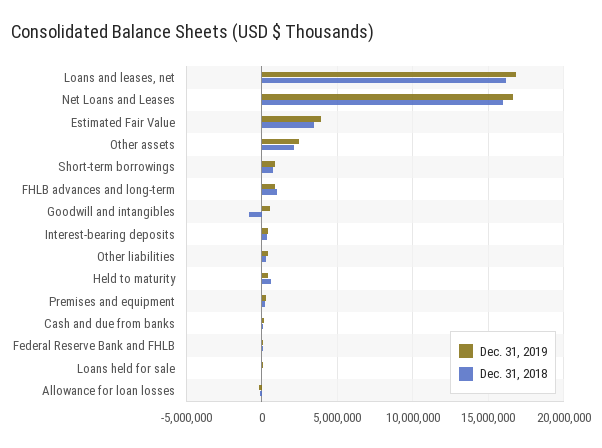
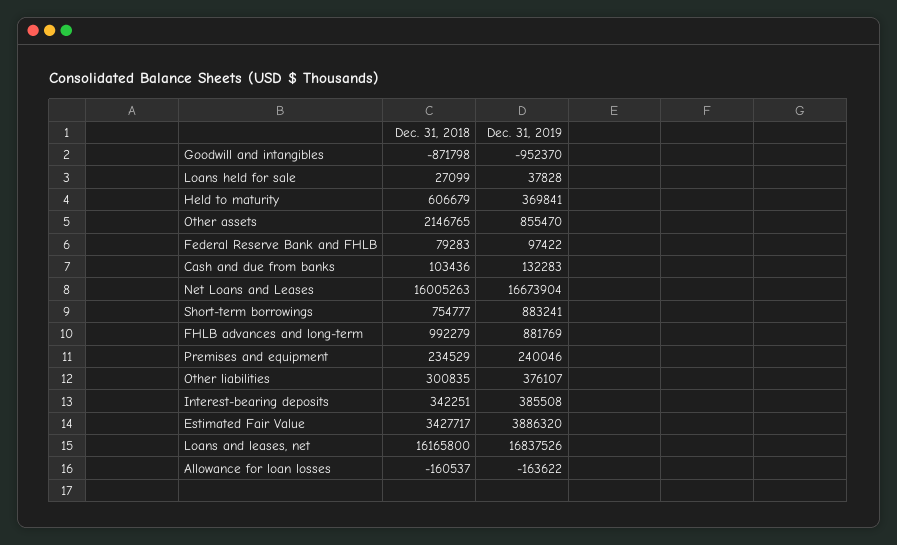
  {
    "Dec. 31, 2019": {
      "Loans and leases, net": 16837526,
      "Net Loans and Leases": 16673904,
      "Estimated Fair Value": 3886320,
-     "Other assets": 2500000,
+     "Other assets": 855470,
      "Short-term borrowings": 883241,
      "FHLB advances and long-term": 881769,
-     "Goodwill and intangibles": 500000,
+     "Goodwill and intangibles": -952370,
      "Interest-bearing deposits": 385508,
      "Other liabilities": 376107,
      "Held to maturity": 369841,
      "Premises and equipment": 240046,
      "Cash and due from banks": 132283,
      "Federal Reserve Bank and FHLB": 97422,
      "Loans held for sale": 37828,
      "Allowance for loan losses": -163622
    },
    "Dec. 31, 2018": {
      "Loans and leases, net": 16165800,
      "Net Loans and Leases": 16005263,
      "Estimated Fair Value": 3427717,
      "Other assets": 2146765,
      "Short-term borrowings": 754777,
      "FHLB advances and long-term": 992279,
      "Goodwill and intangibles": -871798,
      "Interest-bearing deposits": 342251,
      "Other liabilities": 300835,
      "Held to maturity": 606679,
      "Premises and equipment": 234529,
      "Cash and due from banks": 103436,
      "Federal Reserve Bank and FHLB": 79283,
      "Loans held for sale": 27099,
      "Allowance for loan losses": -160537
    }
  }

